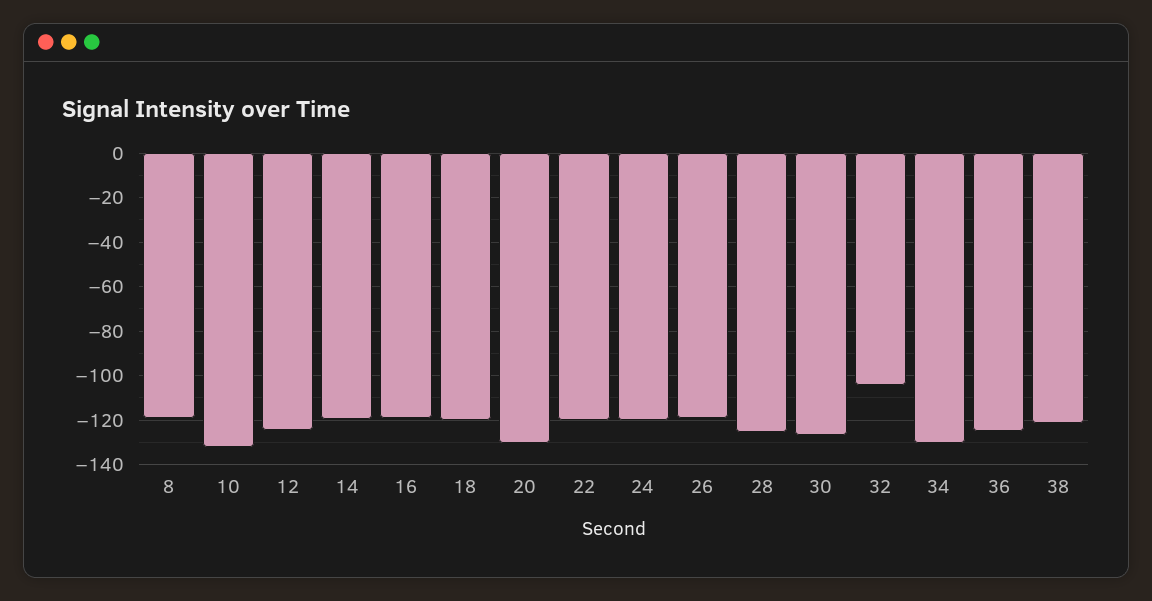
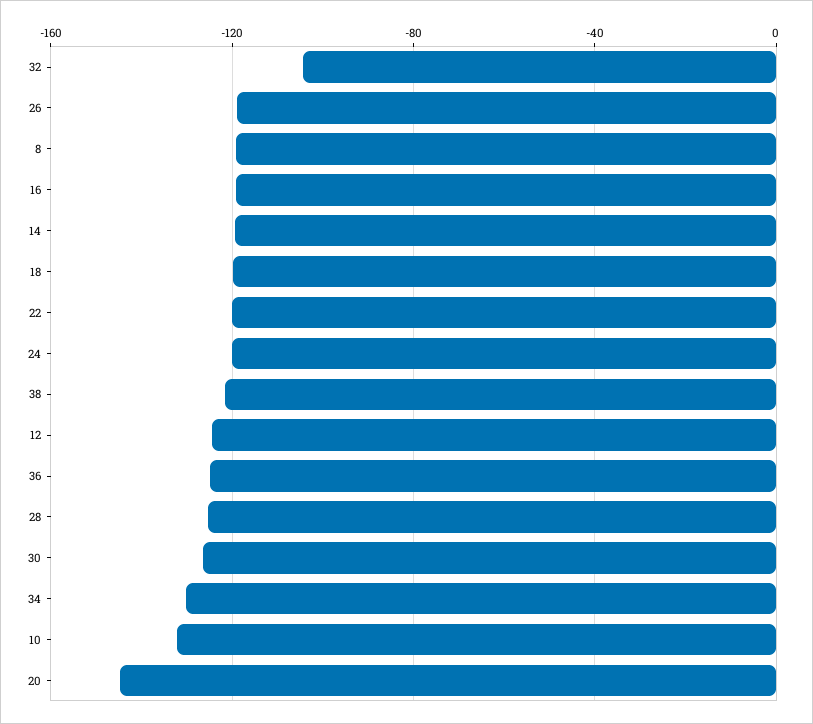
  {
    "8": -120,
    "10": -130,
    "12": -125,
    "14": -120,
    "16": -120,
    "18": -120,
-   "20": -130,
+   "20": -145,
    "22": -120,
    "24": -120,
    "26": -120,
    "28": -125,
    "30": -125,
    "32": -105,
    "34": -130,
    "36": -125,
    "38": -120
  }

